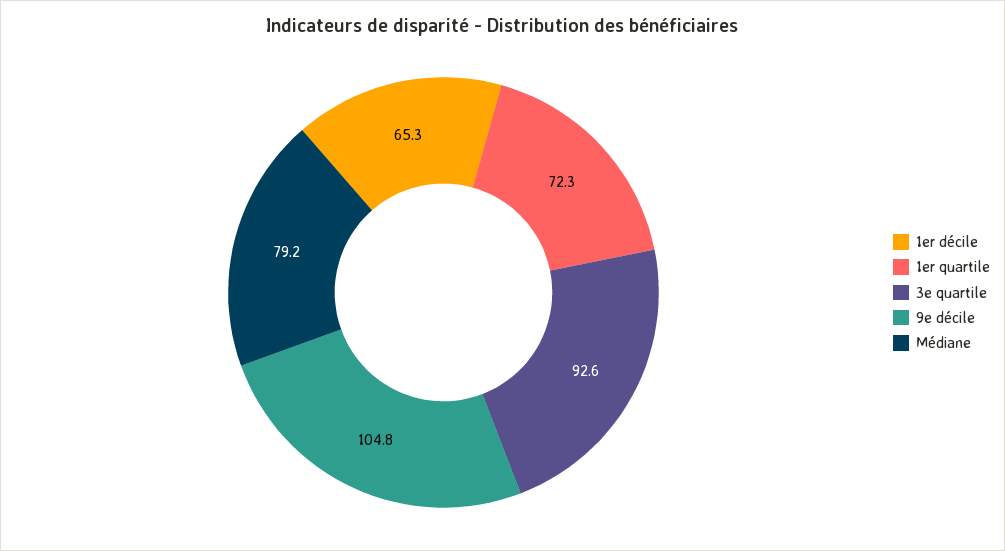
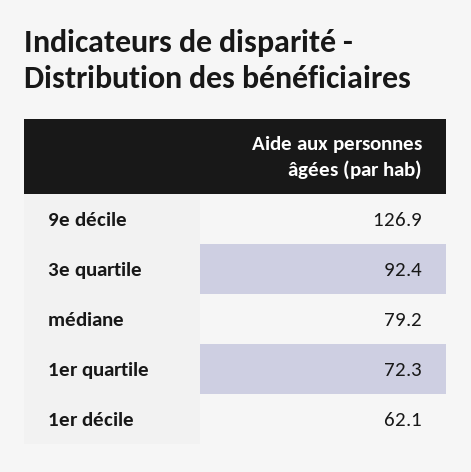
  {
-   "1er décile": 65.3,
+   "1er décile": 62.1,
    "1er quartile": 72.3,
-   "3e quartile": 92.6,
+   "3e quartile": 92.4,
-   "9e décile": 104.8,
+   "9e décile": 126.9,
    "Médiane": 79.2
  }

